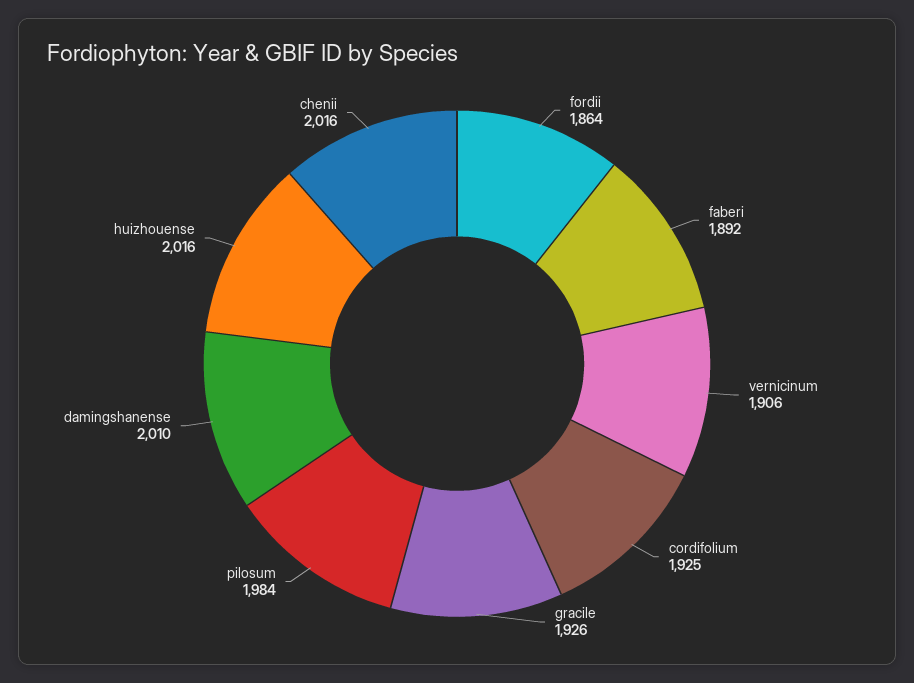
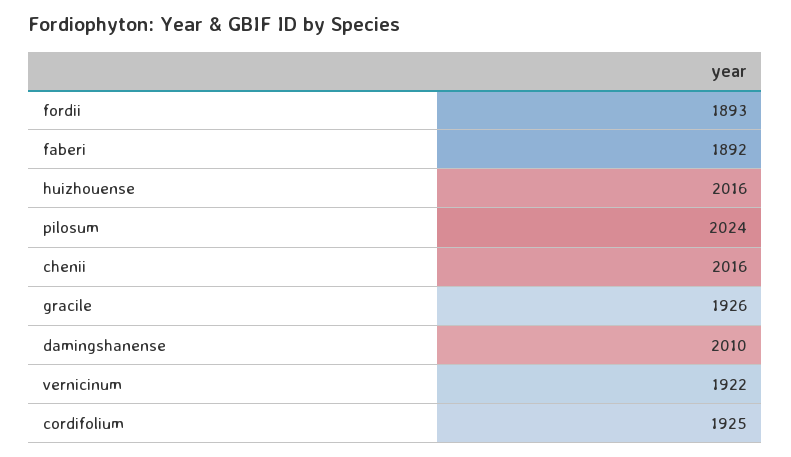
  {
-   "fordii": 1864,
+   "fordii": 1893,
    "faberi": 1892,
-   "vernicinum": 1906,
+   "vernicinum": 1922,
    "cordifolium": 1925,
    "gracile": 1926,
-   "pilosum": 1984,
+   "pilosum": 2024,
    "damingshanense": 2010,
    "huizhouense": 2016,
    "chenii": 2016
  }

